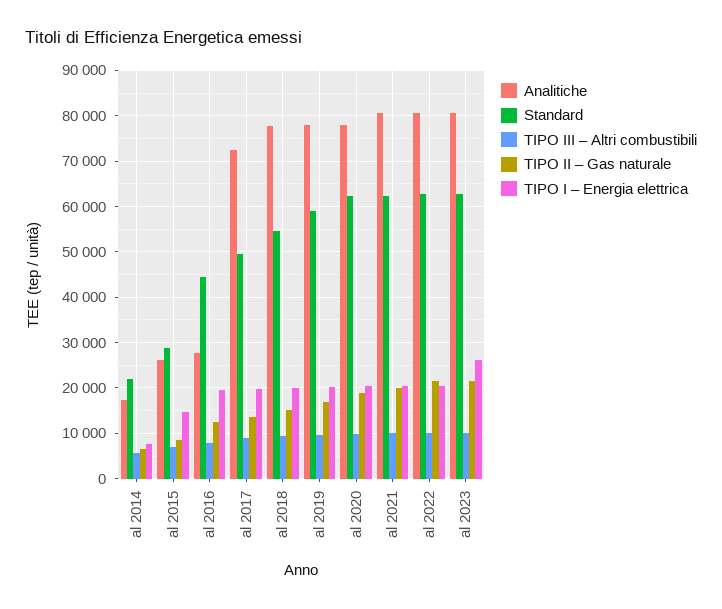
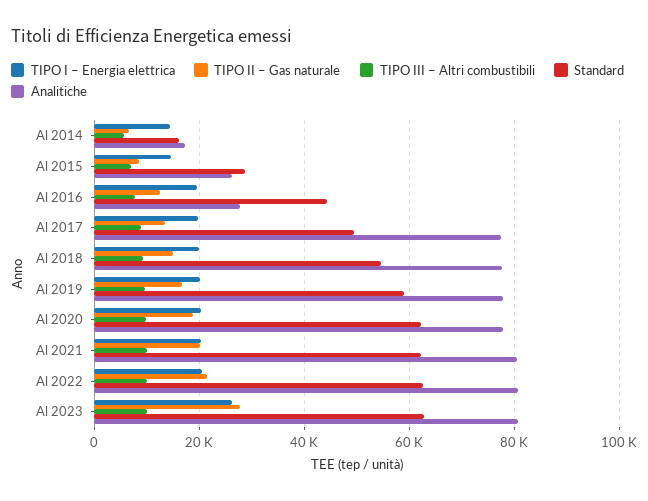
  {
    "Analitiche": {
      "al 2014": 18000,
      "al 2015": 26000,
      "al 2016": 28000,
-     "al 2017": 72000,
+     "al 2017": 78000,
      "al 2018": 78000,
      "al 2019": 78000,
      "al 2020": 78000,
      "al 2021": 80000,
      "al 2022": 80000,
      "al 2023": 80000
    },
    "Standard": {
-     "al 2014": 22000,
+     "al 2014": 16000,
      "al 2015": 28000,
      "al 2016": 44000,
      "al 2017": 50000,
      "al 2018": 54000,
      "al 2019": 60000,
      "al 2020": 62000,
      "al 2021": 62000,
      "al 2022": 62000,
      "al 2023": 62000
    },
    "TIPO III – Altri combustibili": {
      "al 2014": 6000,
      "al 2015": 6000,
      "al 2016": 8000,
      "al 2017": 8000,
      "al 2018": 10000,
      "al 2019": 10000,
      "al 2020": 10000,
      "al 2021": 10000,
      "al 2022": 10000,
      "al 2023": 10000
    },
    "TIPO II – Gas naturale": {
      "al 2014": 6000,
      "al 2015": 8000,
      "al 2016": 12000,
      "al 2017": 14000,
      "al 2018": 16000,
      "al 2019": 16000,
      "al 2020": 18000,
      "al 2021": 20000,
      "al 2022": 22000,
-     "al 2023": 22000
+     "al 2023": 28000
    },
    "TIPO I – Energia elettrica": {
-     "al 2014": 8000,
+     "al 2014": 14000,
      "al 2015": 14000,
      "al 2016": 20000,
      "al 2017": 20000,
      "al 2018": 20000,
      "al 2019": 20000,
      "al 2020": 20000,
      "al 2021": 20000,
      "al 2022": 20000,
      "al 2023": 26000
    }
  }

